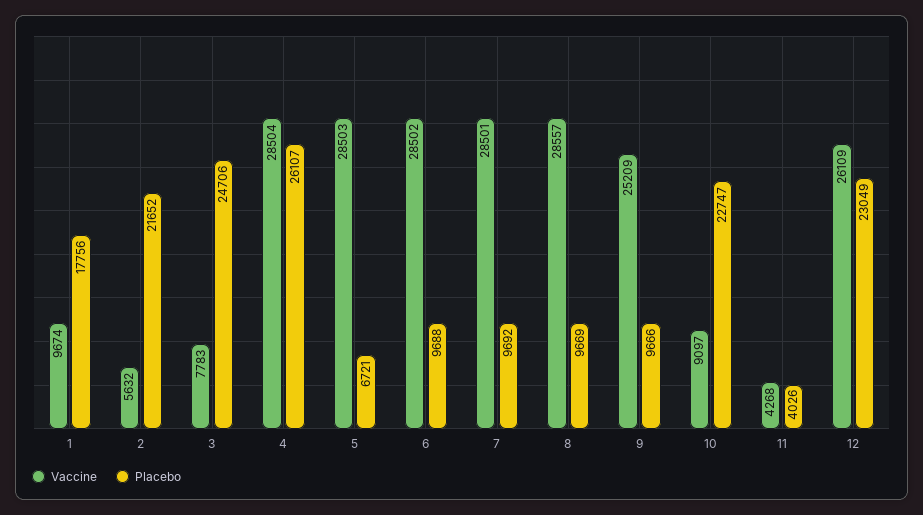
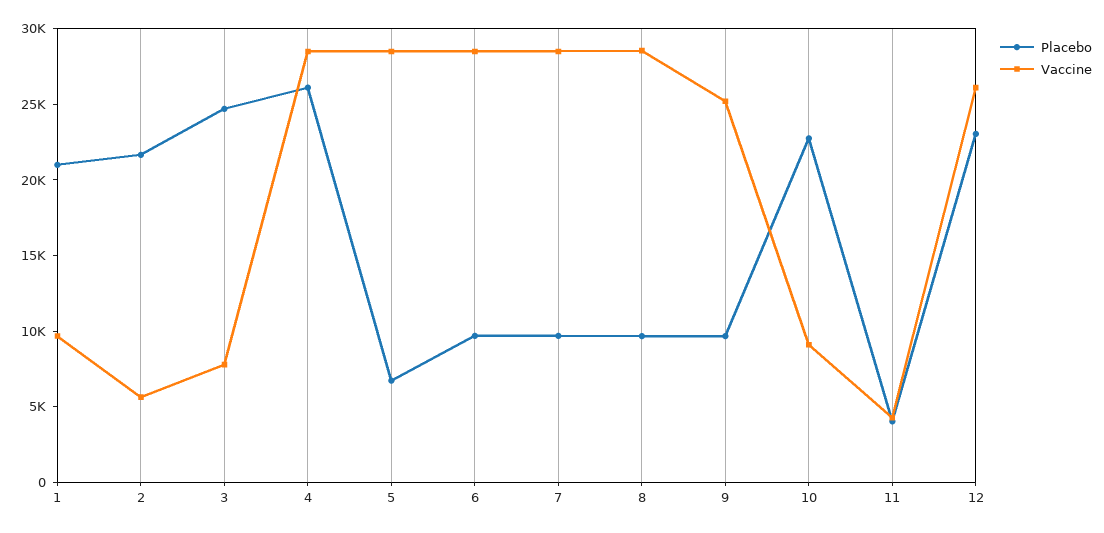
  {
    "Vaccine": {
      "1": 9674,
      "2": 5632,
      "3": 7783,
      "4": 28504,
      "5": 28503,
      "6": 28502,
      "7": 28501,
      "8": 28557,
      "9": 25209,
      "10": 9097,
      "11": 4268,
      "12": 26109
    },
    "Placebo": {
-     "1": 17756,
+     "1": 21000,
      "2": 21652,
      "3": 24706,
      "4": 26107,
      "5": 6721,
      "6": 9688,
      "7": 9692,
      "8": 9669,
      "9": 9666,
      "10": 22747,
      "11": 4026,
      "12": 23049
    }
  }

